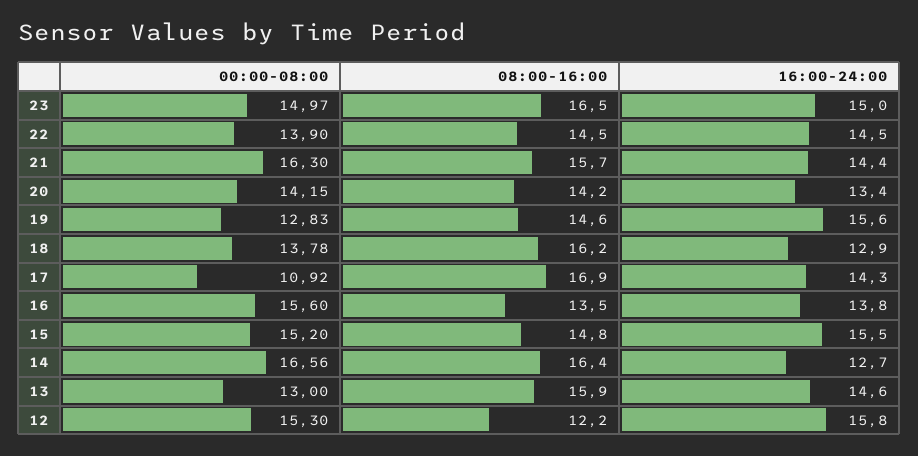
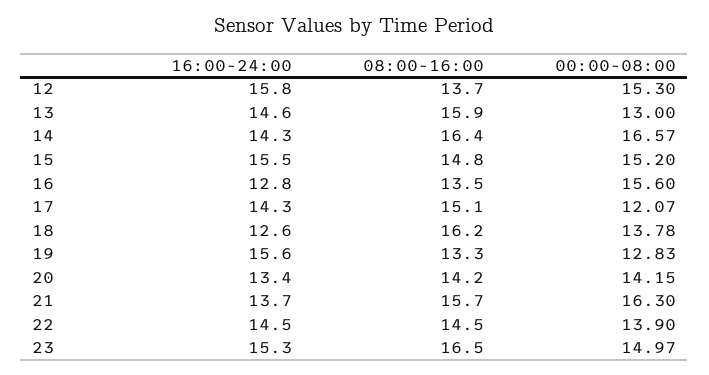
  {
    "00:00-08:00": {
      "23": 14.97,
      "22": 13.9,
      "21": 16.3,
      "20": 14.15,
      "19": 12.83,
      "18": 13.78,
-     "17": 10.92,
+     "17": 12.07,
      "16": 15.6,
      "15": 15.2,
-     "14": 16.56,
+     "14": 16.57,
      "13": 13,
      "12": 15.3
    },
    "08:00-16:00": {
      "23": 16.5,
      "22": 14.5,
      "21": 15.7,
      "20": 14.2,
-     "19": 14.6,
+     "19": 13.3,
      "18": 16.2,
-     "17": 16.9,
+     "17": 15.1,
      "16": 13.5,
      "15": 14.8,
      "14": 16.4,
      "13": 15.9,
-     "12": 12.2
+     "12": 13.7
    },
    "16:00-24:00": {
-     "23": 15,
+     "23": 15.3,
      "22": 14.5,
-     "21": 14.4,
+     "21": 13.7,
      "20": 13.4,
      "19": 15.6,
-     "18": 12.9,
+     "18": 12.6,
      "17": 14.3,
-     "16": 13.8,
+     "16": 12.8,
      "15": 15.5,
-     "14": 12.7,
+     "14": 14.3,
      "13": 14.6,
      "12": 15.8
    }
  }

